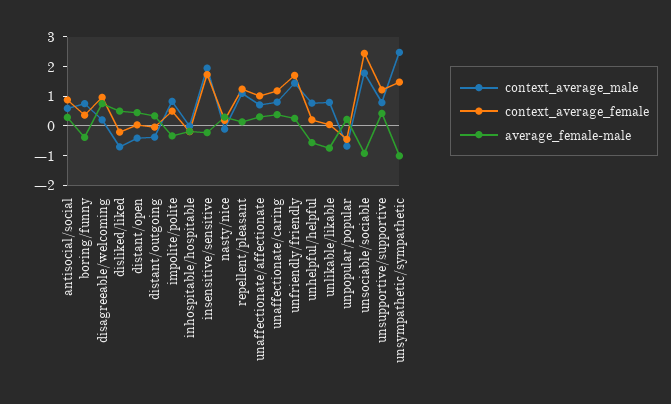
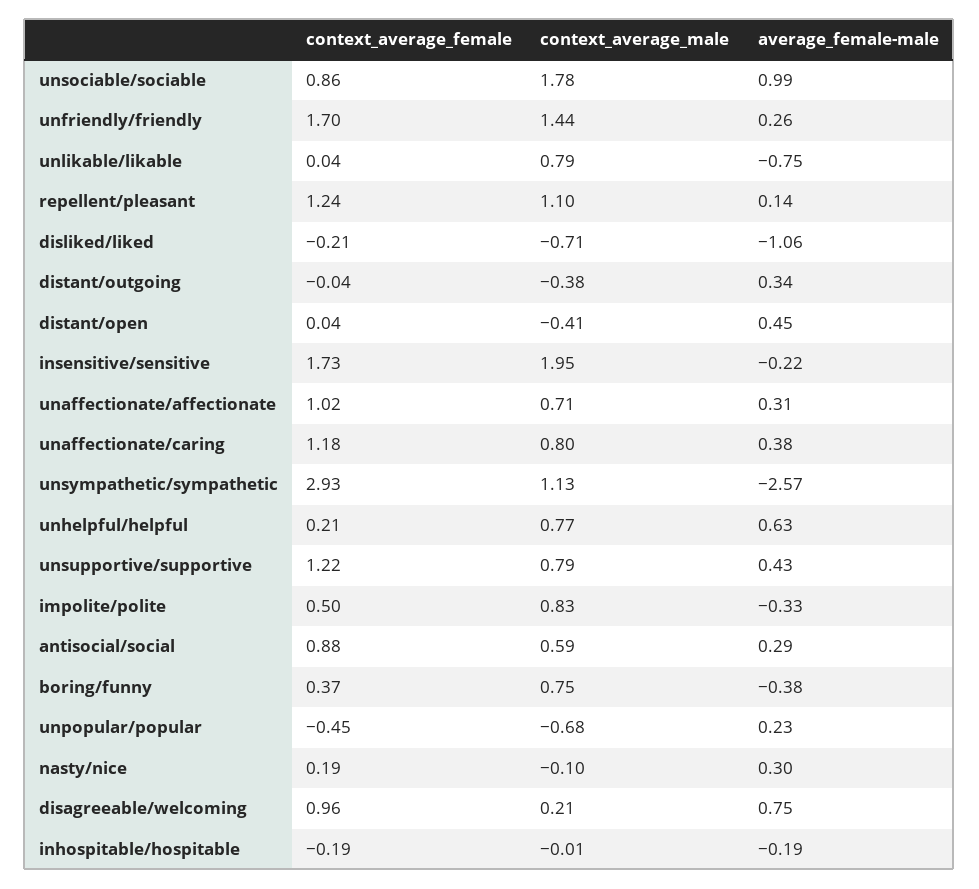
  {
    "context_average_male": {
      "antisocial/social": 0.59,
      "boring/funny": 0.75,
      "disagreeable/welcoming": 0.21,
      "disliked/liked": -0.71,
      "distant/open": -0.41,
      "distant/outgoing": -0.38,
      "impolite/polite": 0.83,
      "inhospitable/hospitable": -0.01,
      "insensitive/sensitive": 1.95,
      "nasty/nice": -0.1,
      "repellent/pleasant": 1.1,
      "unaffectionate/affectionate": 0.71,
      "unaffectionate/caring": 0.8,
      "unfriendly/friendly": 1.44,
      "unhelpful/helpful": 0.77,
      "unlikable/likable": 0.79,
      "unpopular/popular": -0.68,
      "unsociable/sociable": 1.78,
      "unsupportive/supportive": 0.79,
-     "unsympathetic/sympathetic": 2.5
+     "unsympathetic/sympathetic": 1.13
    },
    "context_average_female": {
      "antisocial/social": 0.88,
      "boring/funny": 0.37,
      "disagreeable/welcoming": 0.96,
      "disliked/liked": -0.21,
      "distant/open": 0.04,
      "distant/outgoing": -0.04,
      "impolite/polite": 0.5,
      "inhospitable/hospitable": -0.19,
      "insensitive/sensitive": 1.73,
      "nasty/nice": 0.19,
      "repellent/pleasant": 1.24,
      "unaffectionate/affectionate": 1.02,
      "unaffectionate/caring": 1.18,
      "unfriendly/friendly": 1.7,
      "unhelpful/helpful": 0.21,
      "unlikable/likable": 0.04,
      "unpopular/popular": -0.45,
-     "unsociable/sociable": 2.5,
+     "unsociable/sociable": 0.86,
      "unsupportive/supportive": 1.22,
-     "unsympathetic/sympathetic": 1.5
+     "unsympathetic/sympathetic": 2.93
    },
    "average_female-male": {
      "antisocial/social": 0.29,
      "boring/funny": -0.38,
      "disagreeable/welcoming": 0.75,
-     "disliked/liked": 0.5,
+     "disliked/liked": -1.06,
      "distant/open": 0.45,
      "distant/outgoing": 0.34,
      "impolite/polite": -0.33,
      "inhospitable/hospitable": -0.19,
      "insensitive/sensitive": -0.22,
      "nasty/nice": 0.3,
      "repellent/pleasant": 0.14,
      "unaffectionate/affectionate": 0.31,
      "unaffectionate/caring": 0.38,
      "unfriendly/friendly": 0.26,
-     "unhelpful/helpful": -0.5,
+     "unhelpful/helpful": 0.63,
      "unlikable/likable": -0.75,
      "unpopular/popular": 0.23,
-     "unsociable/sociable": -1,
+     "unsociable/sociable": 0.99,
      "unsupportive/supportive": 0.43,
-     "unsympathetic/sympathetic": -1
+     "unsympathetic/sympathetic": -2.57
    }
  }

